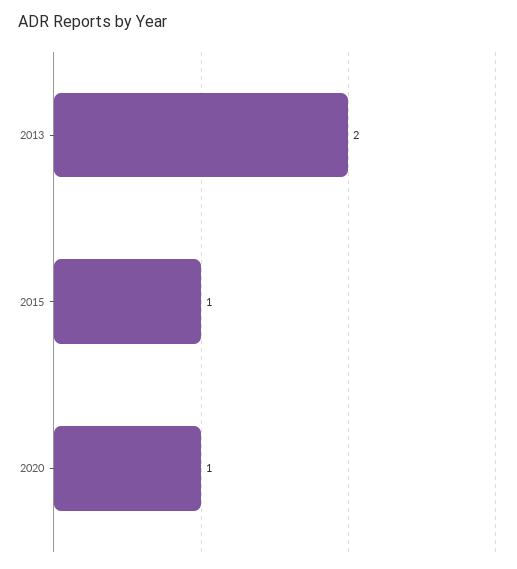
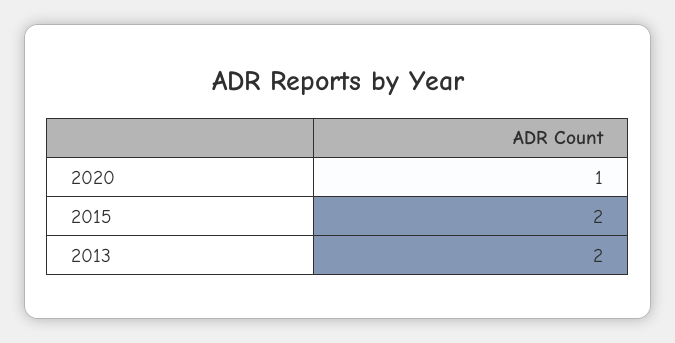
  {
    "2013": 2,
-   "2015": 1,
+   "2015": 2,
    "2020": 1
  }

